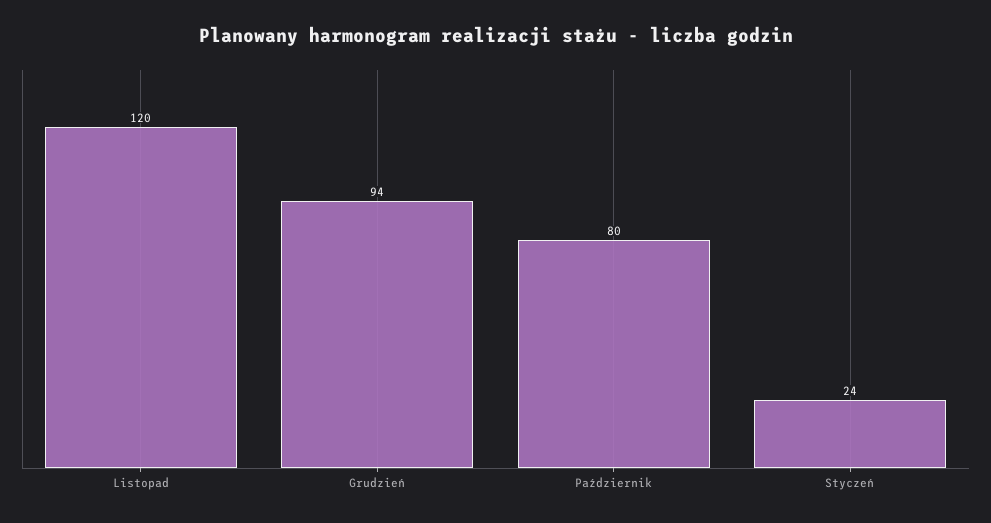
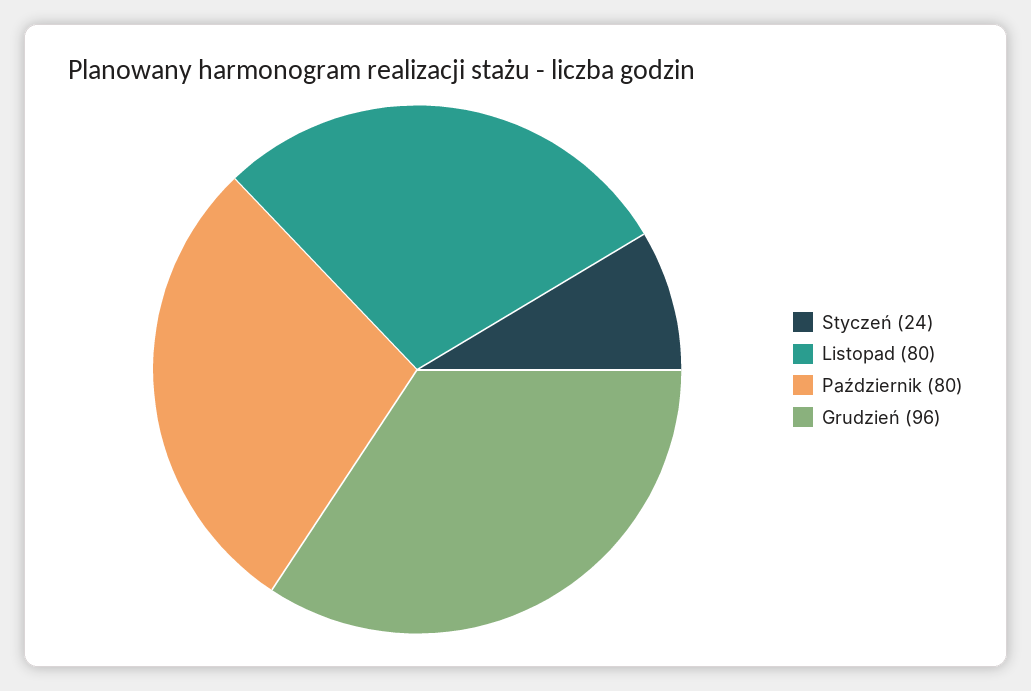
  {
-   "Listopad": 120,
+   "Listopad": 80,
-   "Grudzień": 94,
+   "Grudzień": 96,
    "Październik": 80,
    "Styczeń": 24
  }

